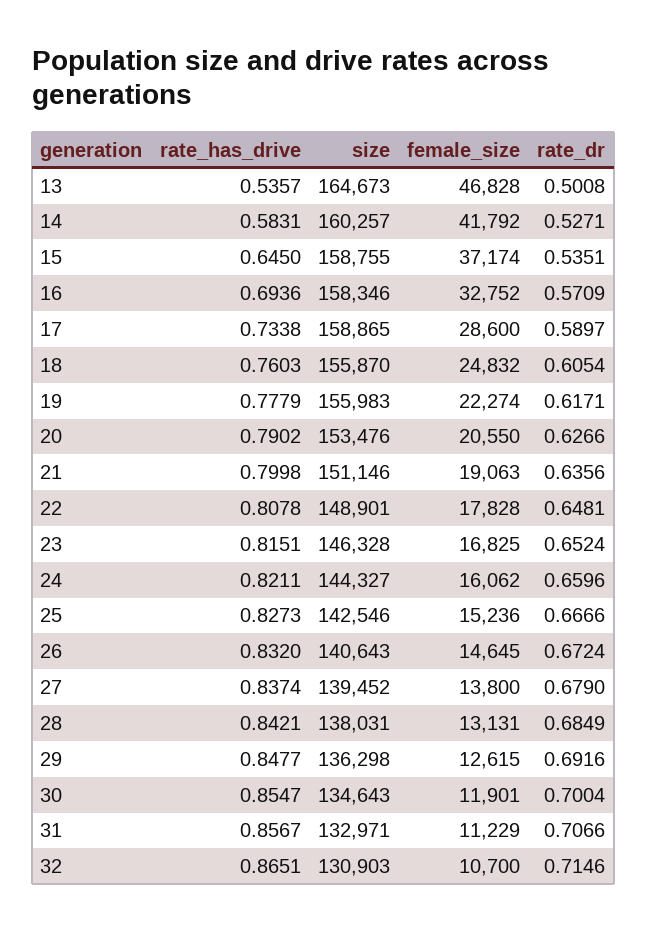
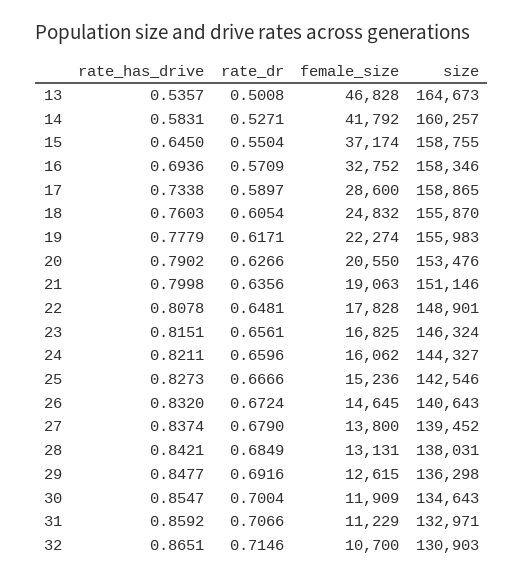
  {
    "rate_has_drive": {
      "13": 0.5357,
      "14": 0.5831,
      "15": 0.645,
      "16": 0.6936,
      "17": 0.7338,
      "18": 0.7603,
      "19": 0.7779,
      "20": 0.7902,
      "21": 0.7998,
      "22": 0.8078,
      "23": 0.8151,
      "24": 0.8211,
      "25": 0.8273,
      "26": 0.832,
      "27": 0.8374,
      "28": 0.8421,
      "29": 0.8477,
      "30": 0.8547,
-     "31": 0.8567,
+     "31": 0.8592,
      "32": 0.8651
    },
    "size": {
      "13": 164673,
      "14": 160257,
      "15": 158755,
      "16": 158346,
      "17": 158865,
      "18": 155870,
      "19": 155983,
      "20": 153476,
      "21": 151146,
      "22": 148901,
-     "23": 146328,
+     "23": 146324,
      "24": 144327,
      "25": 142546,
      "26": 140643,
      "27": 139452,
      "28": 138031,
      "29": 136298,
      "30": 134643,
      "31": 132971,
      "32": 130903
    },
    "female_size": {
      "13": 46828,
      "14": 41792,
      "15": 37174,
      "16": 32752,
      "17": 28600,
      "18": 24832,
      "19": 22274,
      "20": 20550,
      "21": 19063,
      "22": 17828,
      "23": 16825,
      "24": 16062,
      "25": 15236,
      "26": 14645,
      "27": 13800,
      "28": 13131,
      "29": 12615,
-     "30": 11901,
+     "30": 11909,
      "31": 11229,
      "32": 10700
    },
    "rate_dr": {
      "13": 0.5008,
      "14": 0.5271,
-     "15": 0.5351,
+     "15": 0.5504,
      "16": 0.5709,
      "17": 0.5897,
      "18": 0.6054,
      "19": 0.6171,
      "20": 0.6266,
      "21": 0.6356,
      "22": 0.6481,
-     "23": 0.6524,
+     "23": 0.6561,
      "24": 0.6596,
      "25": 0.6666,
      "26": 0.6724,
      "27": 0.679,
      "28": 0.6849,
      "29": 0.6916,
      "30": 0.7004,
      "31": 0.7066,
      "32": 0.7146
    }
  }

